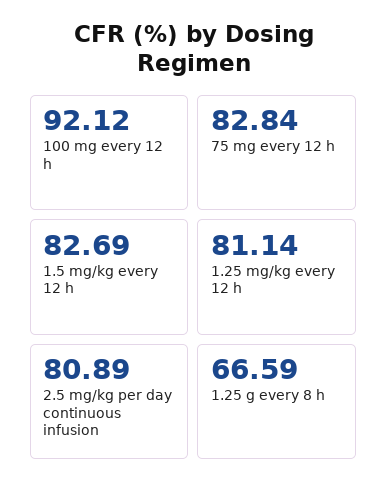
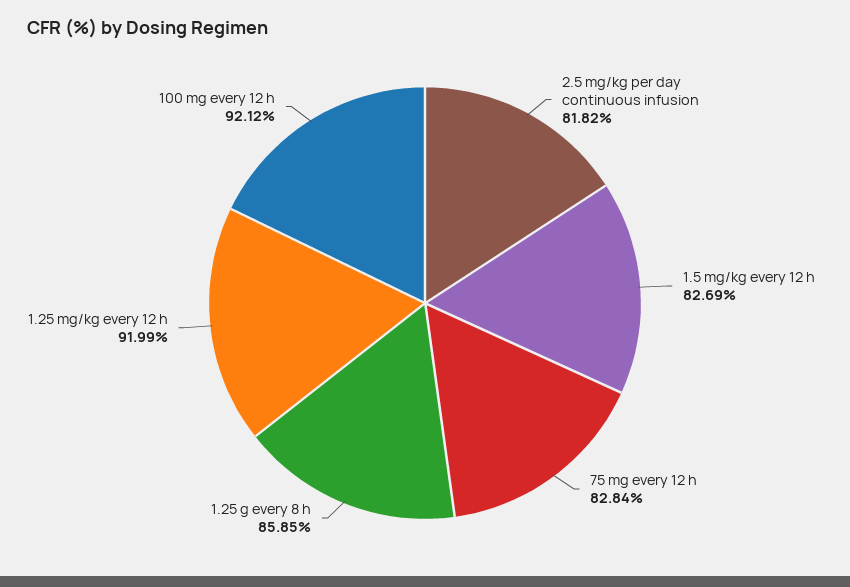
  {
    "100 mg every 12 h": 92.12,
    "75 mg every 12 h": 82.84,
    "1.5 mg/kg every 12 h": 82.69,
-   "1.25 mg/kg every 12 h": 81.14,
+   "1.25 mg/kg every 12 h": 91.99,
-   "2.5 mg/kg per day continuous infusion": 80.89,
+   "2.5 mg/kg per day continuous infusion": 81.82,
-   "1.25 g every 8 h": 66.59
+   "1.25 g every 8 h": 85.85
  }

